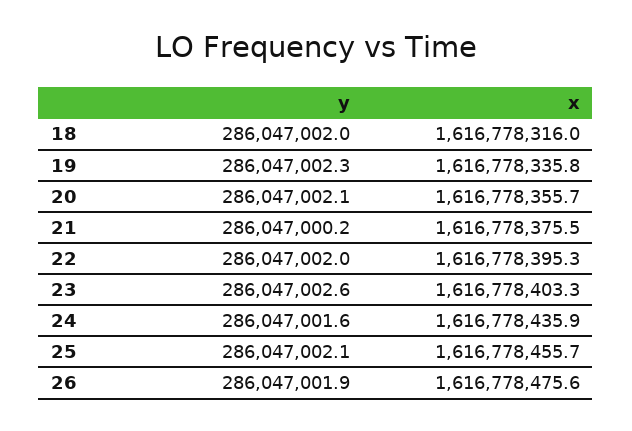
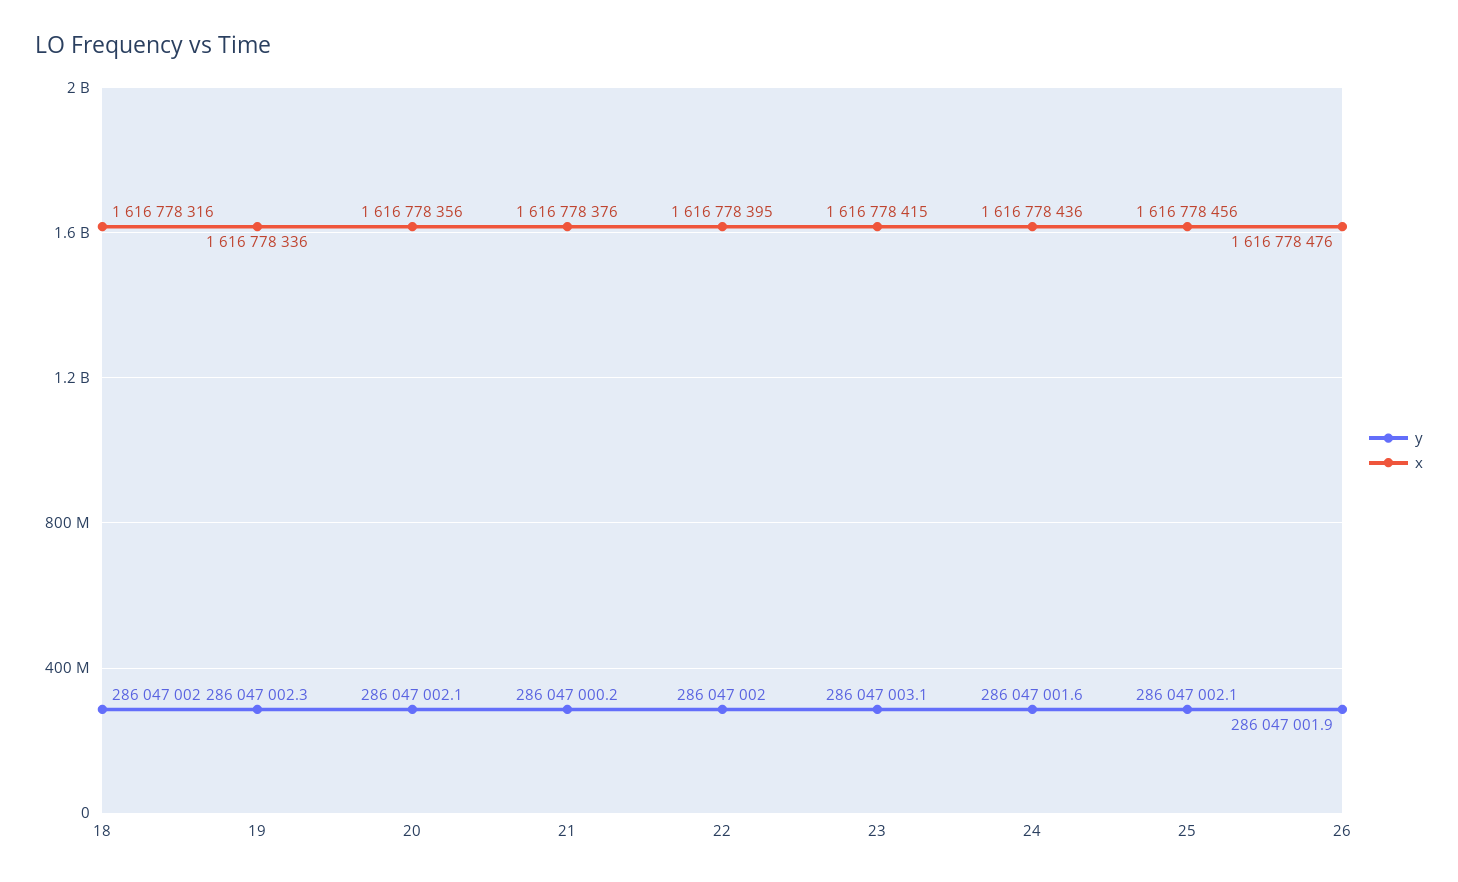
  {
    "y": {
      "18": 286047002,
      "19": 286047002.3,
      "20": 286047002.1,
      "21": 286047000.2,
      "22": 286047002,
-     "23": 286047002.6,
+     "23": 286047003.1,
      "24": 286047001.6,
      "25": 286047002.1,
      "26": 286047001.9
    },
    "x": {
      "18": 1616778316,
      "19": 1616778335.8,
      "20": 1616778355.7,
      "21": 1616778375.5,
      "22": 1616778395.3,
-     "23": 1616778403.3,
+     "23": 1616778415,
      "24": 1616778435.9,
      "25": 1616778455.7,
      "26": 1616778475.6
    }
  }

